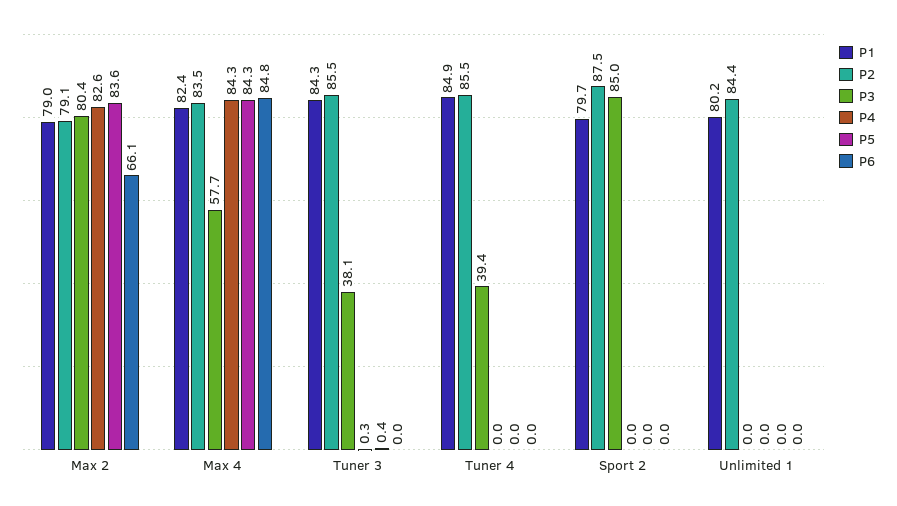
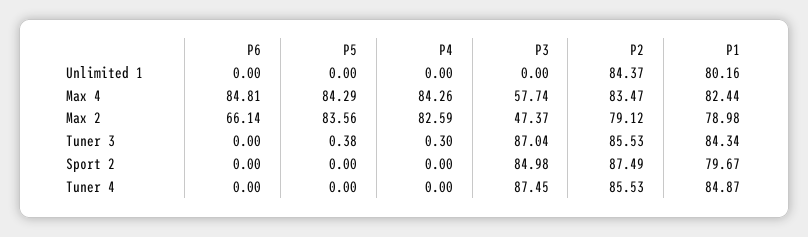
  {
    "P1": {
      "Max 2": 78.98,
      "Max 4": 82.44,
      "Tuner 3": 84.34,
      "Tuner 4": 84.87,
      "Sport 2": 79.67,
      "Unlimited 1": 80.16
    },
    "P2": {
      "Max 2": 79.12,
      "Max 4": 83.47,
      "Tuner 3": 85.53,
      "Tuner 4": 85.53,
      "Sport 2": 87.49,
      "Unlimited 1": 84.37
    },
    "P3": {
-     "Max 2": 80.4,
+     "Max 2": 47.37,
      "Max 4": 57.74,
-     "Tuner 3": 38.1,
+     "Tuner 3": 87.04,
-     "Tuner 4": 39.4,
+     "Tuner 4": 87.45,
      "Sport 2": 84.98,
      "Unlimited 1": 0
    },
    "P4": {
      "Max 2": 82.59,
      "Max 4": 84.26,
      "Tuner 3": 0.3,
      "Tuner 4": 0,
      "Sport 2": 0,
      "Unlimited 1": 0
    },
    "P5": {
      "Max 2": 83.56,
      "Max 4": 84.29,
      "Tuner 3": 0.38,
      "Tuner 4": 0,
      "Sport 2": 0,
      "Unlimited 1": 0
    },
    "P6": {
      "Max 2": 66.14,
      "Max 4": 84.81,
      "Tuner 3": 0,
      "Tuner 4": 0,
      "Sport 2": 0,
      "Unlimited 1": 0
    }
  }

